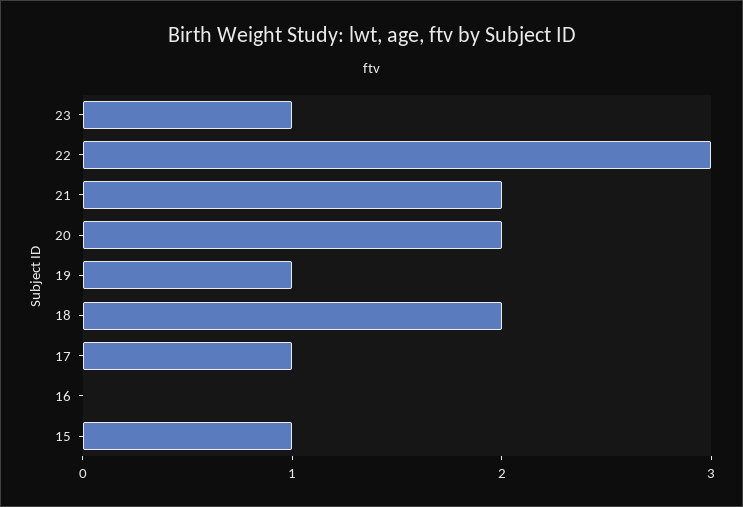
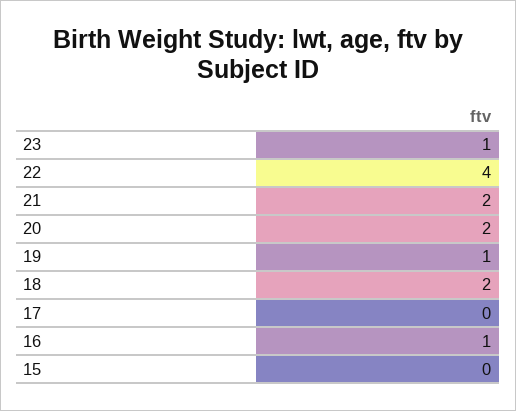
  {
    "23": 1,
-   "22": 3,
+   "22": 4,
    "21": 2,
    "20": 2,
    "19": 1,
    "18": 2,
-   "17": 1,
+   "17": 0,
-   "16": 0,
+   "16": 1,
-   "15": 1
+   "15": 0
  }

